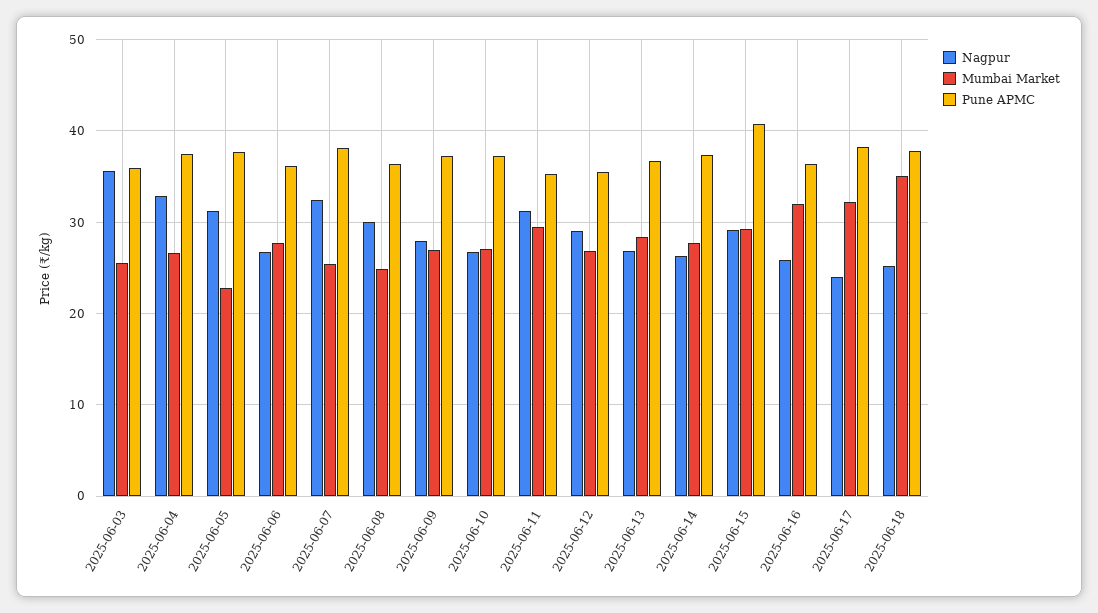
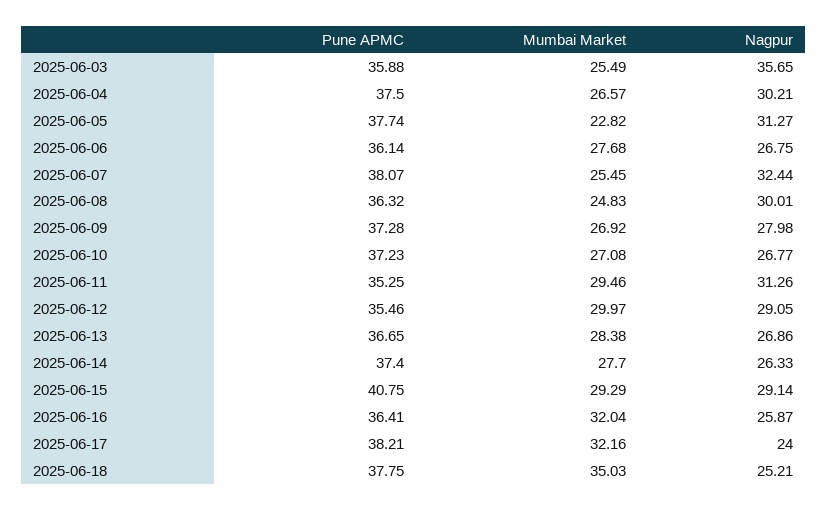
  {
    "Nagpur": {
      "2025-06-03": 35.65,
-     "2025-06-04": 33,
+     "2025-06-04": 30.21,
      "2025-06-05": 31.27,
      "2025-06-06": 26.75,
      "2025-06-07": 32.44,
      "2025-06-08": 30.01,
      "2025-06-09": 27.98,
      "2025-06-10": 26.77,
      "2025-06-11": 31.26,
      "2025-06-12": 29.05,
      "2025-06-13": 26.86,
      "2025-06-14": 26.33,
      "2025-06-15": 29.14,
      "2025-06-16": 25.87,
      "2025-06-17": 24,
      "2025-06-18": 25.21
    },
    "Mumbai Market": {
      "2025-06-03": 25.49,
      "2025-06-04": 26.57,
      "2025-06-05": 22.82,
      "2025-06-06": 27.68,
      "2025-06-07": 25.45,
      "2025-06-08": 24.83,
      "2025-06-09": 26.92,
      "2025-06-10": 27.08,
      "2025-06-11": 29.46,
-     "2025-06-12": 27,
+     "2025-06-12": 29.97,
      "2025-06-13": 28.38,
      "2025-06-14": 27.7,
      "2025-06-15": 29.29,
      "2025-06-16": 32.04,
      "2025-06-17": 32.16,
      "2025-06-18": 35.03
    },
    "Pune APMC": {
      "2025-06-03": 35.88,
      "2025-06-04": 37.5,
      "2025-06-05": 37.74,
      "2025-06-06": 36.14,
      "2025-06-07": 38.07,
      "2025-06-08": 36.32,
      "2025-06-09": 37.28,
      "2025-06-10": 37.23,
      "2025-06-11": 35.25,
      "2025-06-12": 35.46,
      "2025-06-13": 36.65,
      "2025-06-14": 37.4,
      "2025-06-15": 40.75,
      "2025-06-16": 36.41,
      "2025-06-17": 38.21,
      "2025-06-18": 37.75
    }
  }

